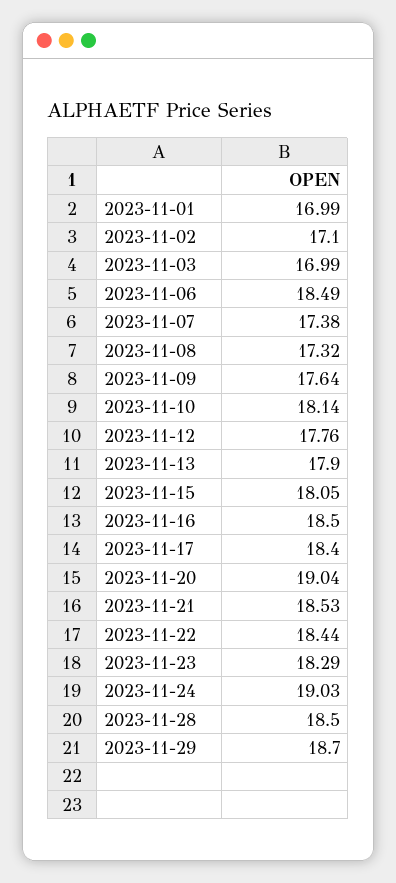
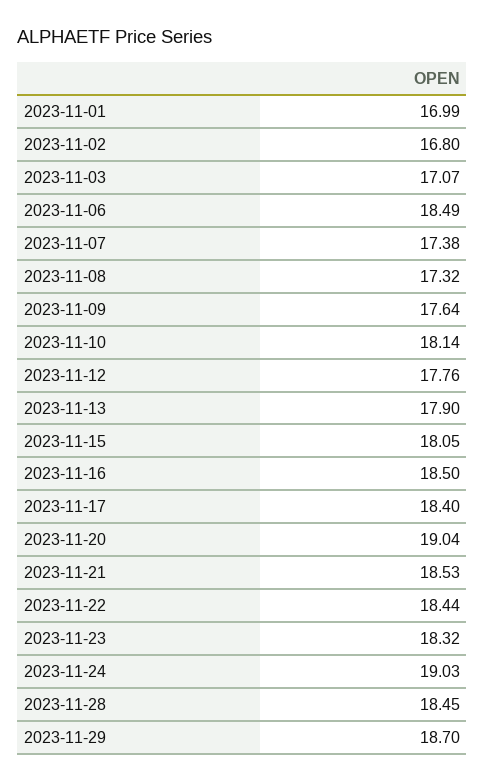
  {
    "2023-11-01": 16.99,
-   "2023-11-02": 17.1,
+   "2023-11-02": 16.8,
-   "2023-11-03": 16.99,
+   "2023-11-03": 17.07,
    "2023-11-06": 18.49,
    "2023-11-07": 17.38,
    "2023-11-08": 17.32,
    "2023-11-09": 17.64,
    "2023-11-10": 18.14,
    "2023-11-12": 17.76,
    "2023-11-13": 17.9,
    "2023-11-15": 18.05,
    "2023-11-16": 18.5,
    "2023-11-17": 18.4,
    "2023-11-20": 19.04,
    "2023-11-21": 18.53,
    "2023-11-22": 18.44,
-   "2023-11-23": 18.29,
+   "2023-11-23": 18.32,
    "2023-11-24": 19.03,
-   "2023-11-28": 18.5,
+   "2023-11-28": 18.45,
    "2023-11-29": 18.7
  }

